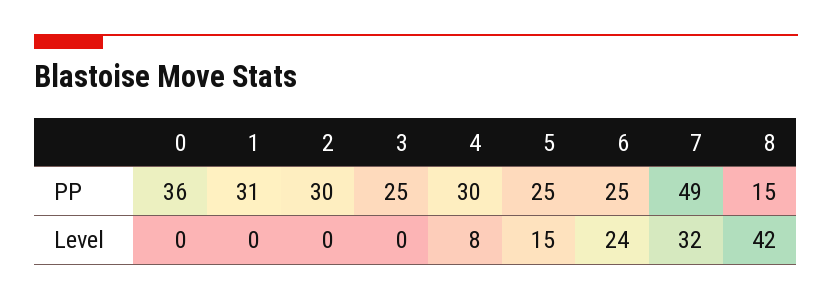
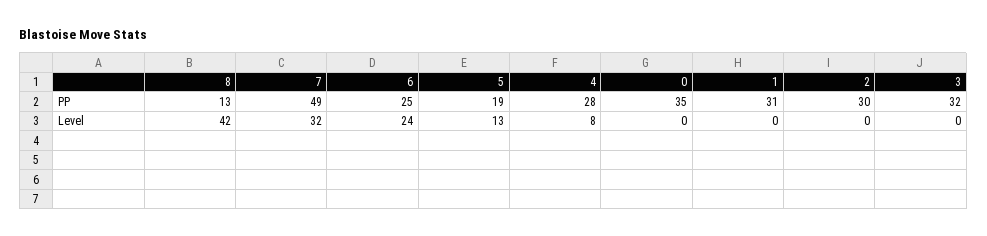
  {
    "0": {
-     "PP": 36,
+     "PP": 35,
      "Level": 0
    },
    "1": {
      "PP": 31,
      "Level": 0
    },
    "2": {
      "PP": 30,
      "Level": 0
    },
    "3": {
-     "PP": 25,
+     "PP": 32,
      "Level": 0
    },
    "4": {
-     "PP": 30,
+     "PP": 28,
      "Level": 8
    },
    "5": {
-     "PP": 25,
+     "PP": 19,
-     "Level": 15
+     "Level": 13
    },
    "6": {
      "PP": 25,
      "Level": 24
    },
    "7": {
      "PP": 49,
      "Level": 32
    },
    "8": {
-     "PP": 15,
+     "PP": 13,
      "Level": 42
    }
  }

